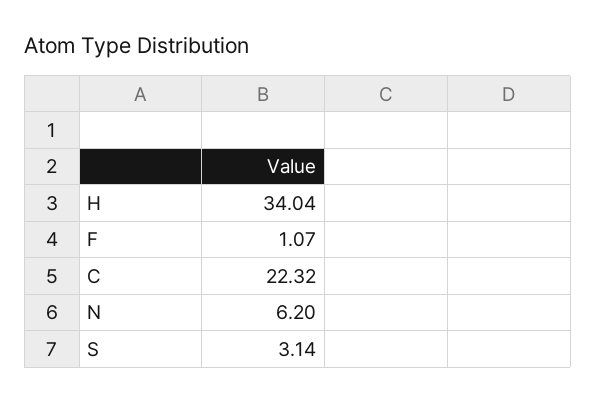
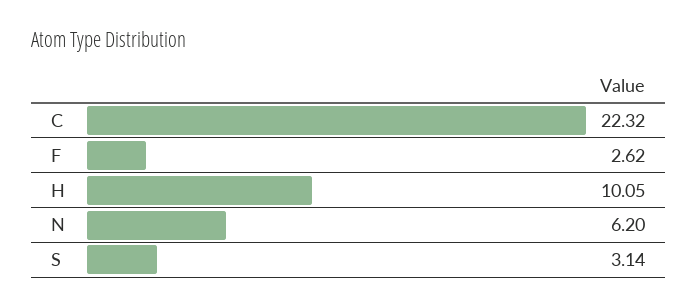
  {
-   "H": 34.04,
+   "H": 10.05,
-   "F": 1.07,
+   "F": 2.62,
    "C": 22.32,
    "N": 6.2,
    "S": 3.14
  }

